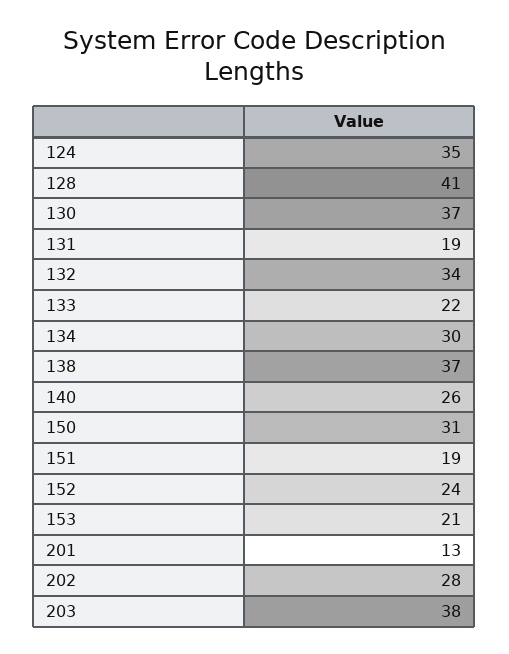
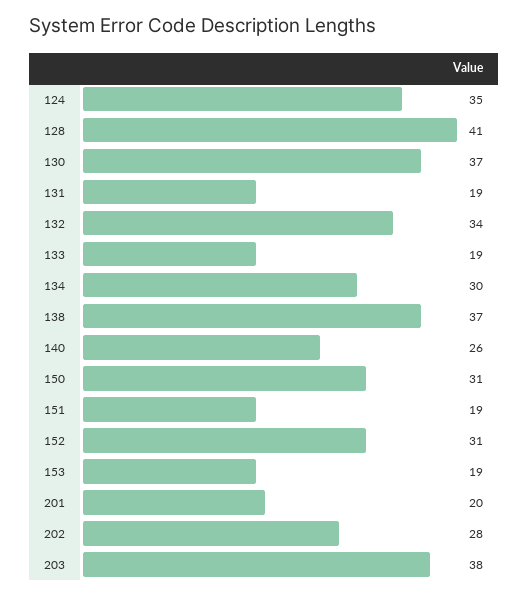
  {
    "124": 35,
    "128": 41,
    "130": 37,
    "131": 19,
    "132": 34,
-   "133": 22,
+   "133": 19,
    "134": 30,
    "138": 37,
    "140": 26,
    "150": 31,
    "151": 19,
-   "152": 24,
+   "152": 31,
-   "153": 21,
+   "153": 19,
-   "201": 13,
+   "201": 20,
    "202": 28,
    "203": 38
  }

